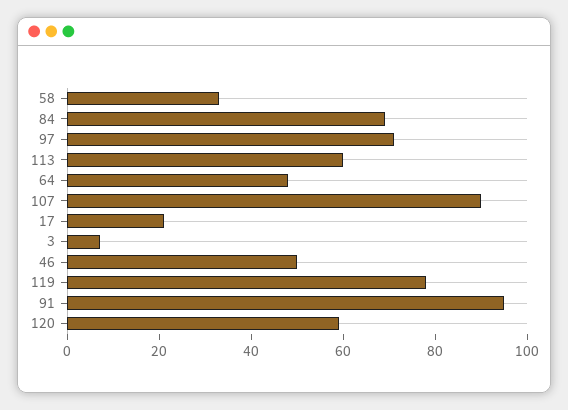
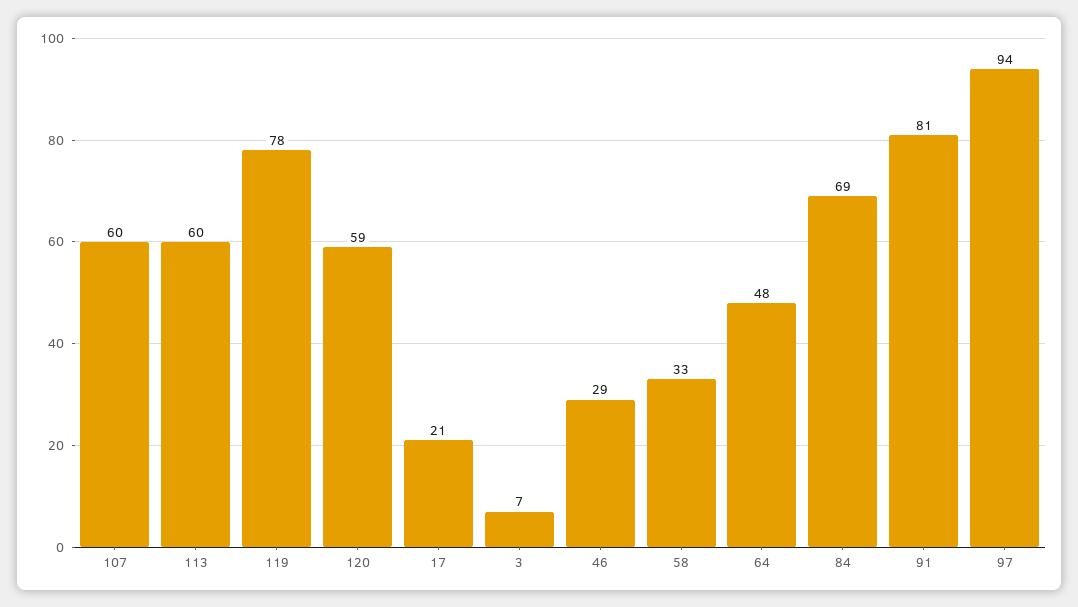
  {
    "58": 33,
    "84": 69,
-   "97": 70,
+   "97": 94,
    "113": 60,
    "64": 48,
-   "107": 90,
+   "107": 60,
    "17": 21,
    "3": 7,
-   "46": 50,
+   "46": 29,
    "119": 78,
-   "91": 95,
+   "91": 81,
    "120": 59
  }

